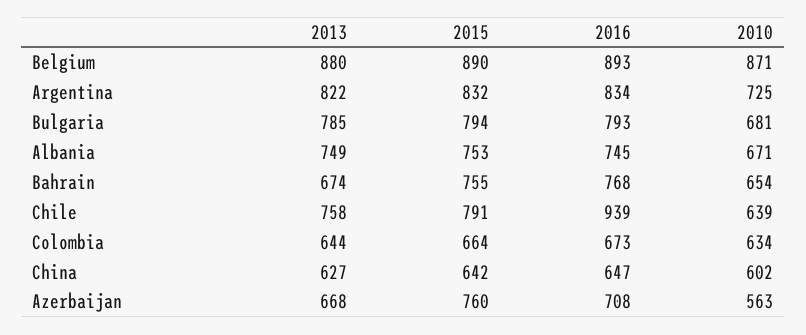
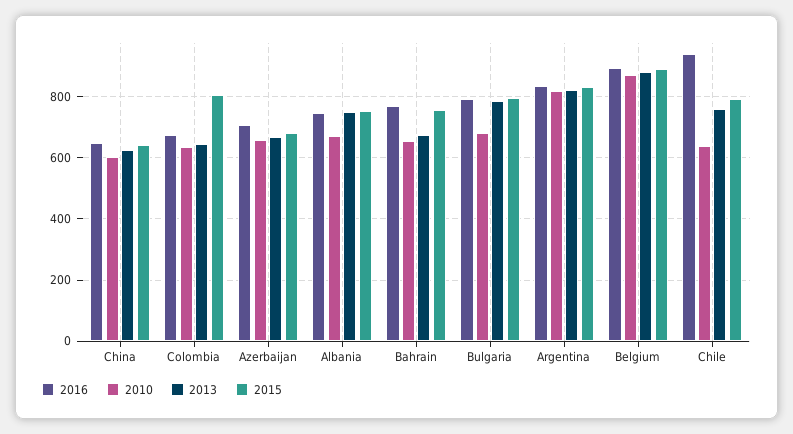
  {
    "2013": {
      "Belgium": 880,
      "Argentina": 822,
      "Bulgaria": 785,
      "Albania": 749,
      "Bahrain": 674,
      "Chile": 758,
      "Colombia": 644,
      "China": 627,
      "Azerbaijan": 668
    },
    "2015": {
      "Belgium": 890,
      "Argentina": 832,
      "Bulgaria": 794,
      "Albania": 753,
      "Bahrain": 755,
      "Chile": 791,
-     "Colombia": 664,
+     "Colombia": 800,
      "China": 642,
-     "Azerbaijan": 760
+     "Azerbaijan": 680
    },
    "2016": {
      "Belgium": 893,
      "Argentina": 834,
      "Bulgaria": 793,
      "Albania": 745,
      "Bahrain": 768,
      "Chile": 939,
      "Colombia": 673,
      "China": 647,
      "Azerbaijan": 708
    },
    "2010": {
      "Belgium": 871,
-     "Argentina": 725,
+     "Argentina": 820,
      "Bulgaria": 681,
      "Albania": 671,
      "Bahrain": 654,
      "Chile": 639,
      "Colombia": 634,
      "China": 602,
-     "Azerbaijan": 563
+     "Azerbaijan": 660
    }
  }

